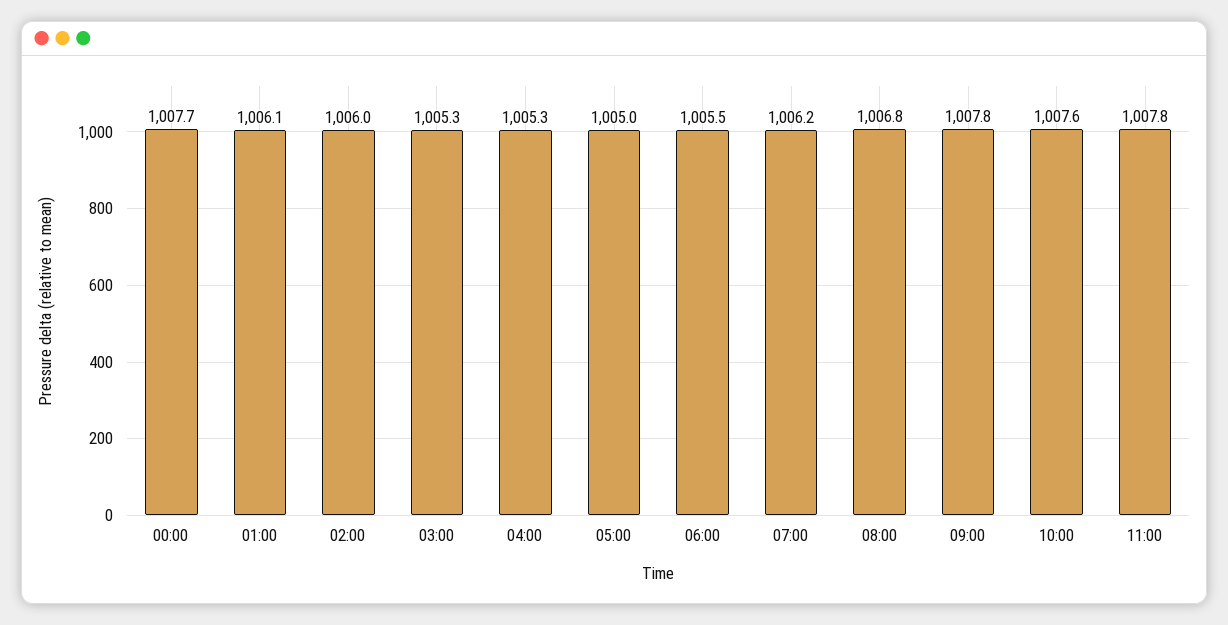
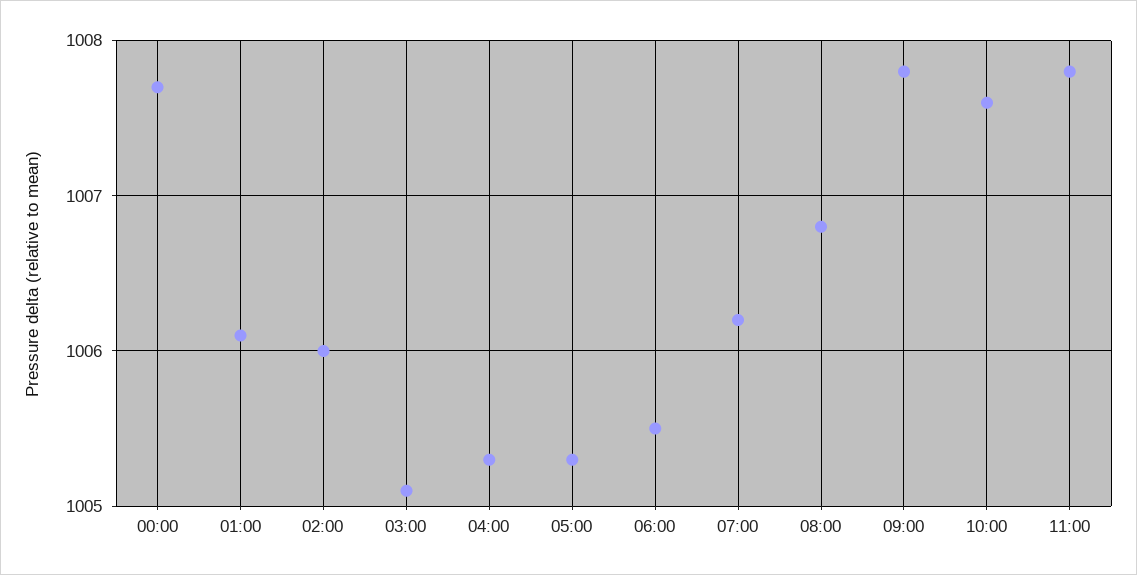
  {
    "00:00": 1007.7,
    "01:00": 1006.1,
    "02:00": 1006,
-   "03:00": 1005.3,
+   "03:00": 1005.1,
    "04:00": 1005.3,
-   "05:00": 1005,
+   "05:00": 1005.3,
    "06:00": 1005.5,
    "07:00": 1006.2,
    "08:00": 1006.8,
    "09:00": 1007.8,
    "10:00": 1007.6,
    "11:00": 1007.8
  }

